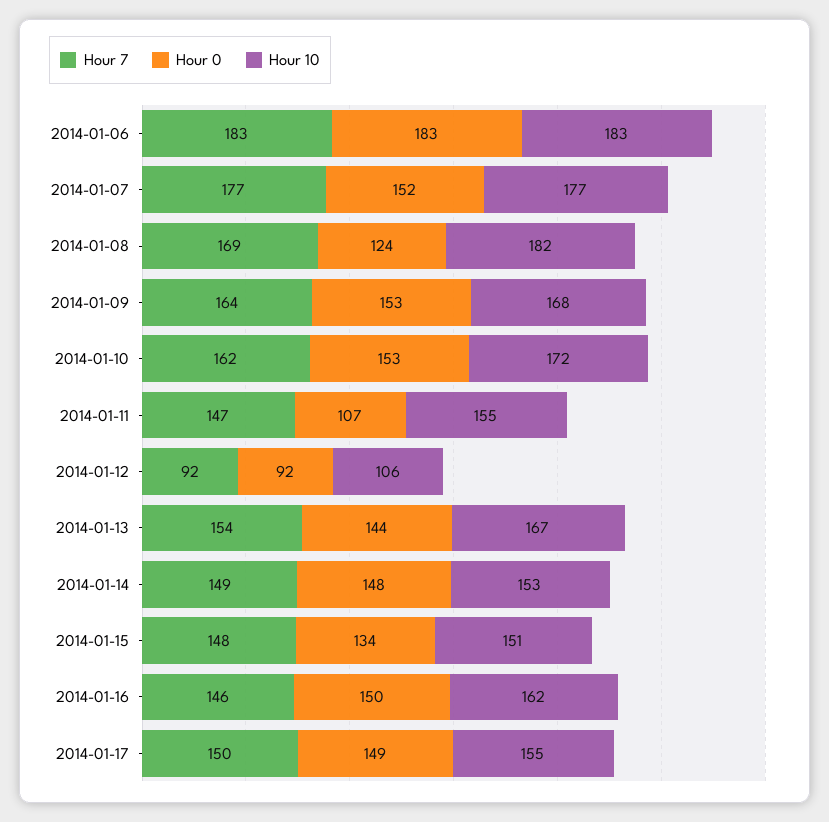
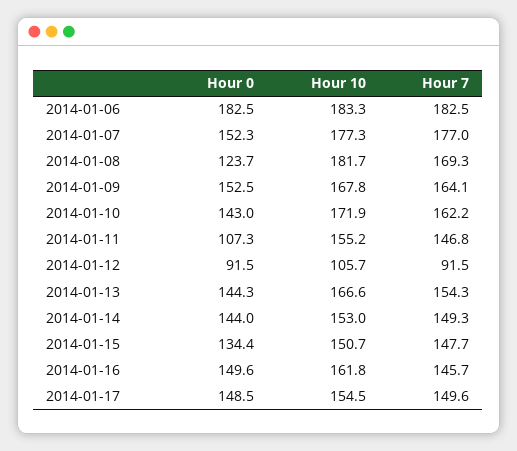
  {
    "Hour 7": {
      "2014-01-06": 182.5,
      "2014-01-07": 177,
      "2014-01-08": 169.3,
      "2014-01-09": 164.1,
      "2014-01-10": 162.2,
      "2014-01-11": 146.8,
      "2014-01-12": 91.5,
      "2014-01-13": 154.3,
      "2014-01-14": 149.3,
      "2014-01-15": 147.7,
      "2014-01-16": 145.7,
      "2014-01-17": 149.6
    },
    "Hour 0": {
      "2014-01-06": 182.5,
      "2014-01-07": 152.3,
      "2014-01-08": 123.7,
      "2014-01-09": 152.5,
-     "2014-01-10": 153,
+     "2014-01-10": 143,
      "2014-01-11": 107.3,
      "2014-01-12": 91.5,
      "2014-01-13": 144.3,
-     "2014-01-14": 148,
+     "2014-01-14": 144,
      "2014-01-15": 134.4,
      "2014-01-16": 149.6,
      "2014-01-17": 148.5
    },
    "Hour 10": {
      "2014-01-06": 183.3,
      "2014-01-07": 177.3,
      "2014-01-08": 181.7,
      "2014-01-09": 167.8,
      "2014-01-10": 171.9,
      "2014-01-11": 155.2,
      "2014-01-12": 105.7,
      "2014-01-13": 166.6,
      "2014-01-14": 153,
      "2014-01-15": 150.7,
      "2014-01-16": 161.8,
      "2014-01-17": 154.5
    }
  }

